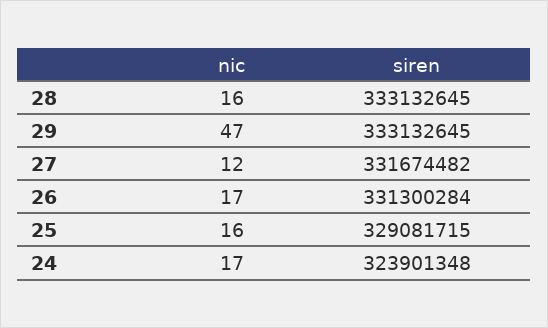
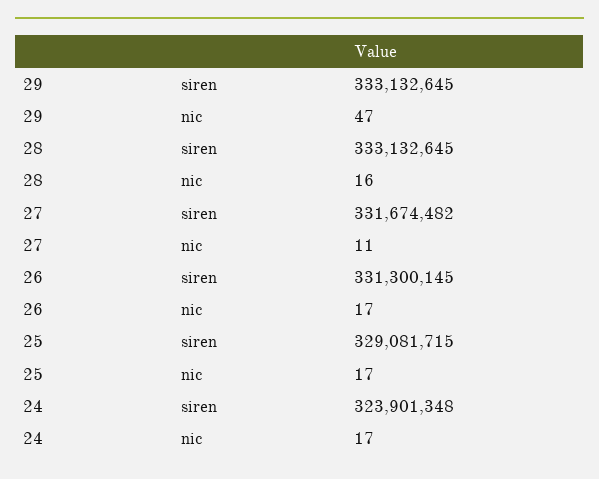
  {
    "nic": {
      "28": 16,
      "29": 47,
-     "27": 12,
+     "27": 11,
      "26": 17,
-     "25": 16,
+     "25": 17,
      "24": 17
    },
    "siren": {
      "28": 333132645,
      "29": 333132645,
      "27": 331674482,
-     "26": 331300284,
+     "26": 331300145,
      "25": 329081715,
      "24": 323901348
    }
  }

